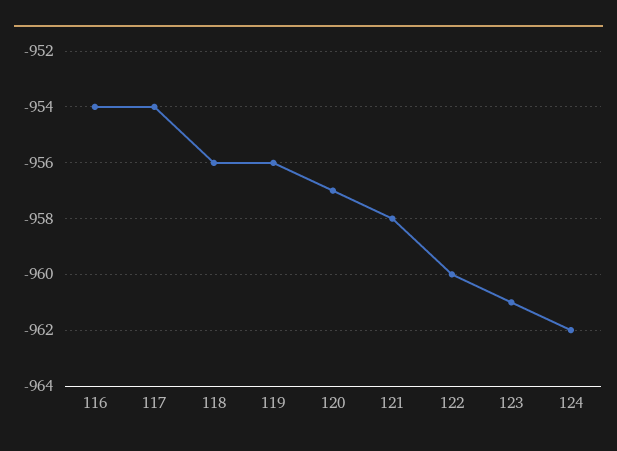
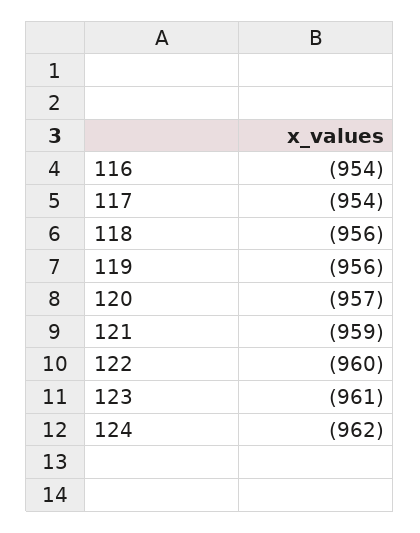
  {
    "116": -954,
    "117": -954,
    "118": -956,
    "119": -956,
    "120": -957,
-   "121": -958,
+   "121": -959,
    "122": -960,
    "123": -961,
    "124": -962
  }

